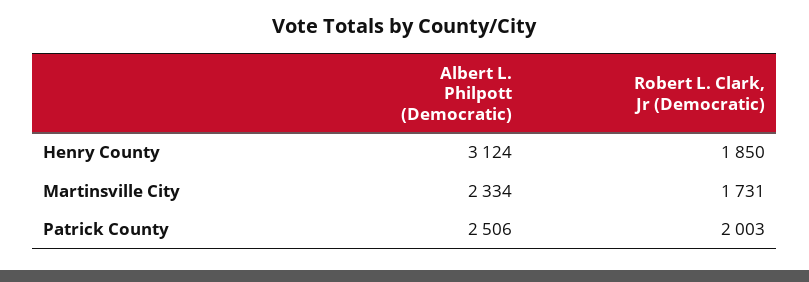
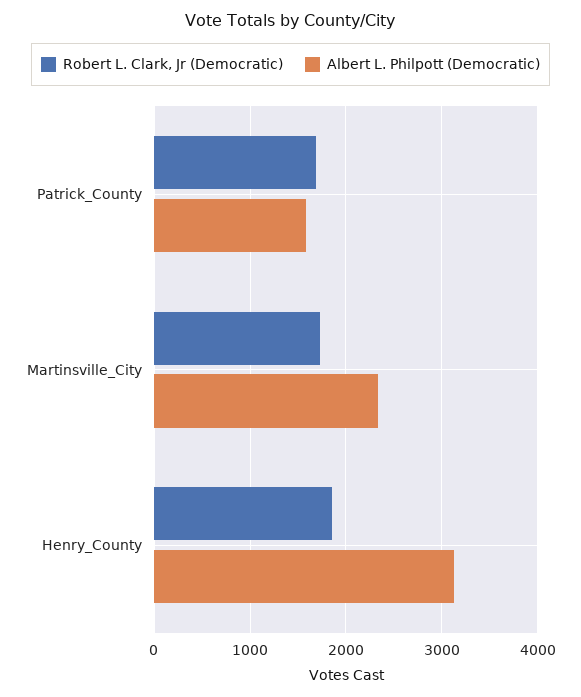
  {
    "Albert L. Philpott (Democratic)": {
      "Henry County": 3124,
      "Martinsville City": 2334,
-     "Patrick County": 2506
+     "Patrick County": 1600
    },
    "Robert L. Clark, Jr (Democratic)": {
      "Henry County": 1850,
      "Martinsville City": 1731,
-     "Patrick County": 2003
+     "Patrick County": 1700
    }
  }

